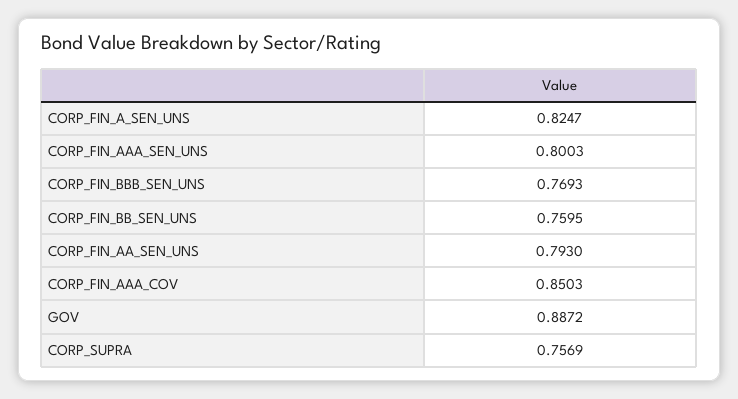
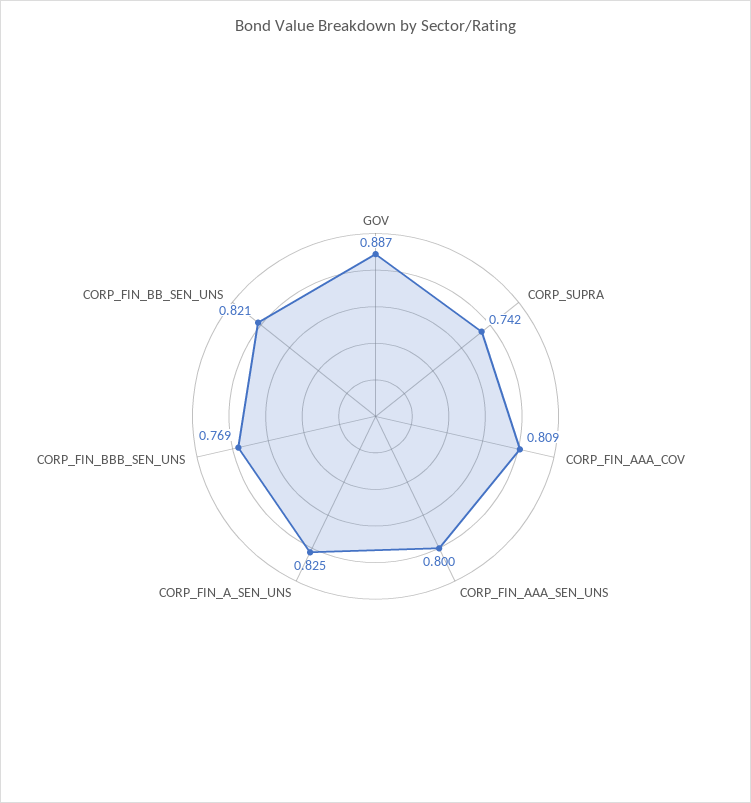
  {
    "CORP_FIN_A_SEN_UNS": 0.8247,
    "CORP_FIN_AAA_SEN_UNS": 0.8003,
    "CORP_FIN_BBB_SEN_UNS": 0.7693,
-   "CORP_FIN_BB_SEN_UNS": 0.7595,
+   "CORP_FIN_BB_SEN_UNS": 0.821,
-   "CORP_FIN_AA_SEN_UNS": 0.793,
-   "CORP_FIN_AAA_COV": 0.8503,
+   "CORP_FIN_AAA_COV": 0.809,
    "GOV": 0.8872,
-   "CORP_SUPRA": 0.7569
+   "CORP_SUPRA": 0.742
  }

